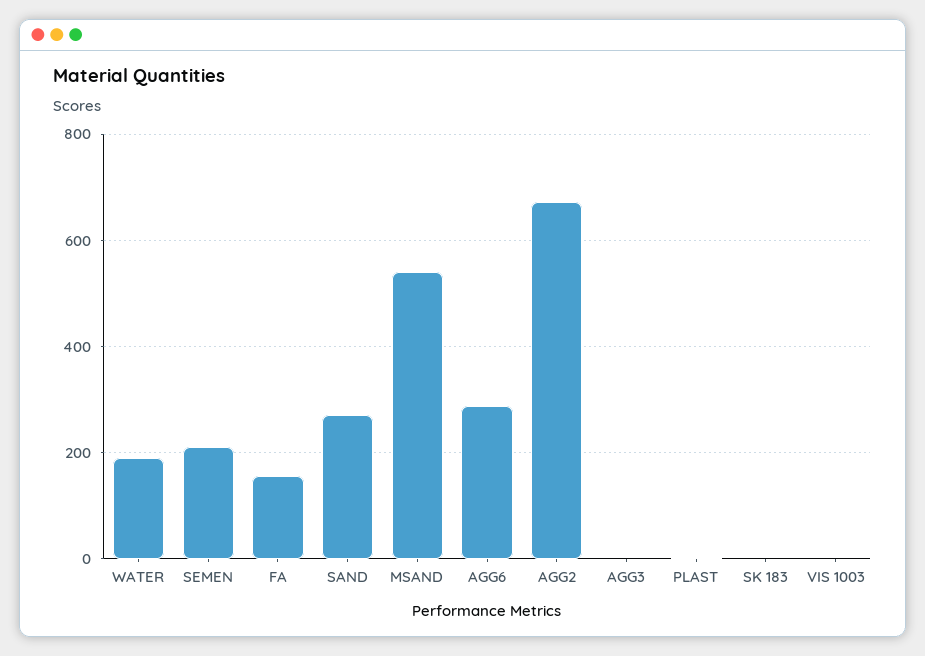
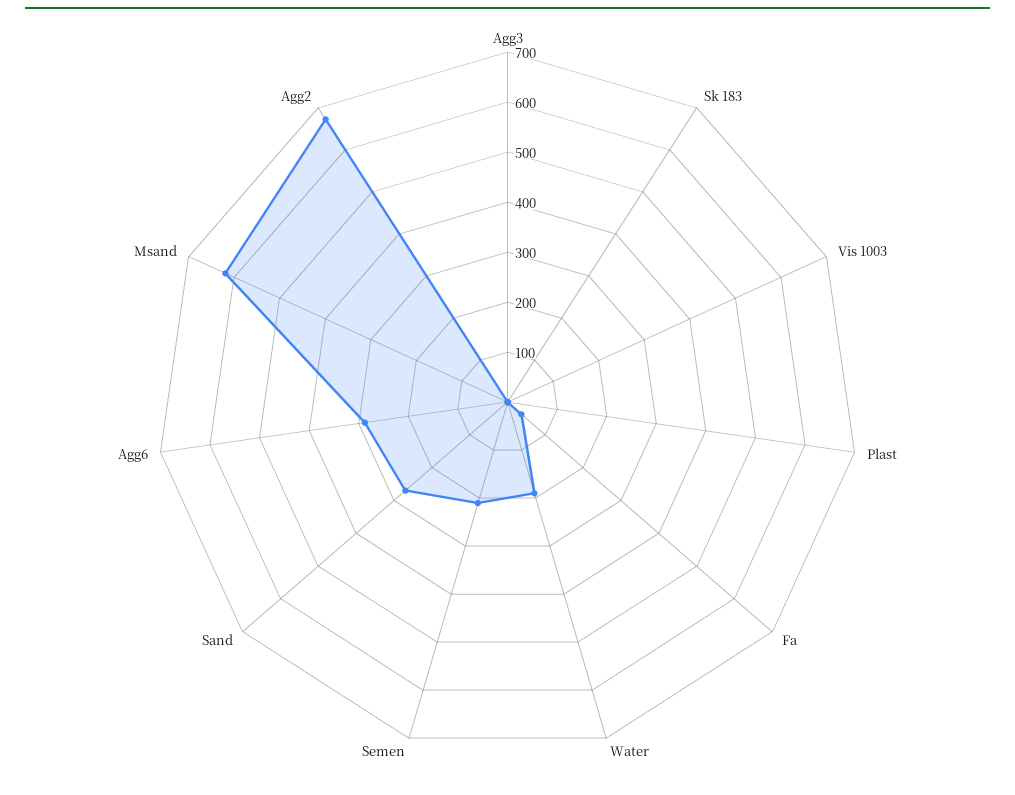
  {
    "WATER": 200,
    "SEMEN": 220,
-   "FA": 160,
+   "FA": 40,
    "SAND": 280,
-   "MSAND": 540,
+   "MSAND": 620,
    "AGG6": 280,
    "AGG2": 680,
    "AGG3": 0,
    "PLAST": 0,
    "SK 183": 0,
    "VIS 1003": 0
  }

